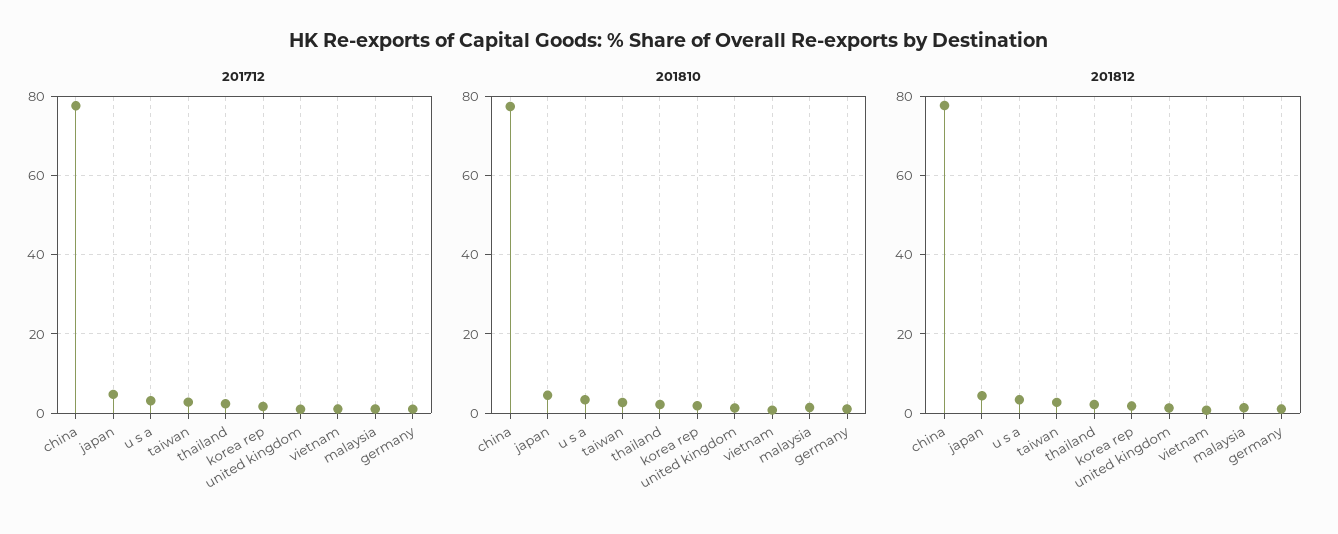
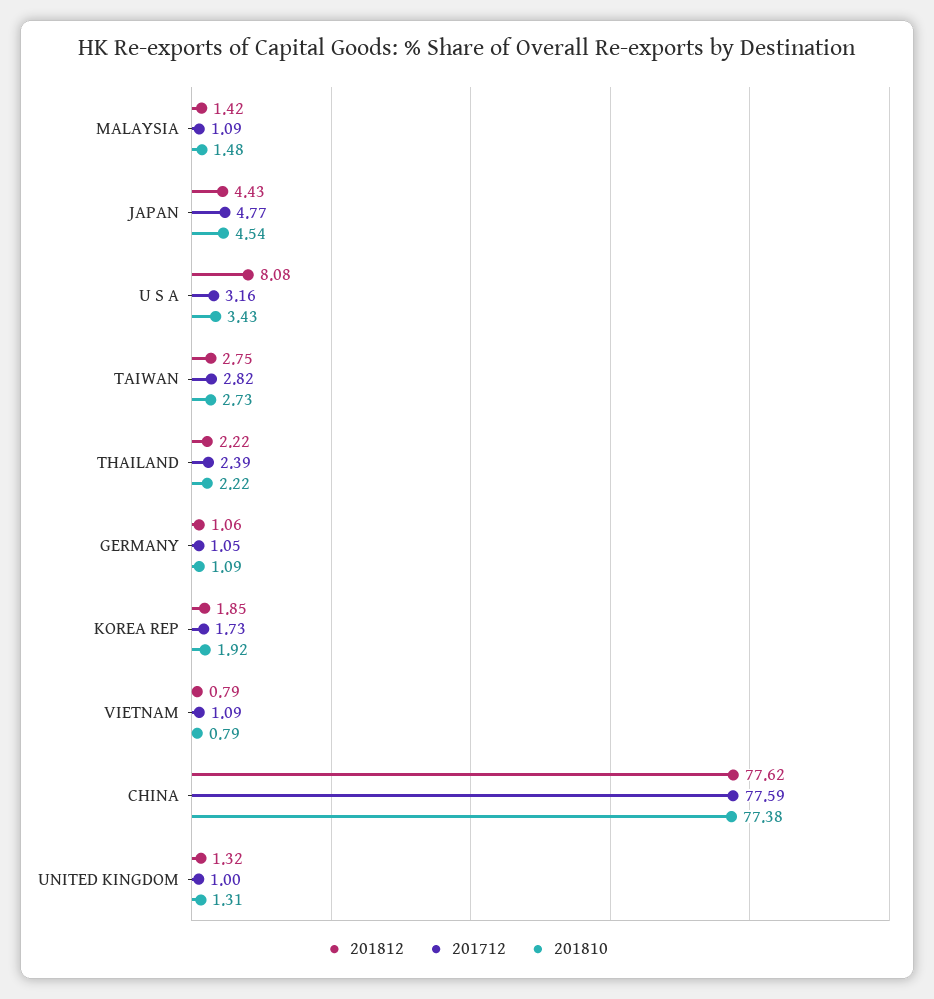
  {
    "201712": {
      "china": 77.59,
      "japan": 4.77,
      "u s a": 3.16,
      "taiwan": 2.82,
      "thailand": 2.39,
      "korea rep": 1.73,
      "united kingdom": 1,
      "vietnam": 1.09,
      "malaysia": 1.09,
      "germany": 1.05
    },
    "201810": {
      "china": 77.38,
      "japan": 4.54,
      "u s a": 3.43,
      "taiwan": 2.73,
      "thailand": 2.22,
      "korea rep": 1.92,
      "united kingdom": 1.31,
      "vietnam": 0.79,
      "malaysia": 1.48,
      "germany": 1.09
    },
    "201812": {
      "china": 77.62,
      "japan": 4.43,
-     "u s a": 4,
+     "u s a": 8.08,
      "taiwan": 2.75,
      "thailand": 2.22,
      "korea rep": 1.85,
      "united kingdom": 1.32,
      "vietnam": 0.79,
      "malaysia": 1.42,
      "germany": 1.06
    }
  }

